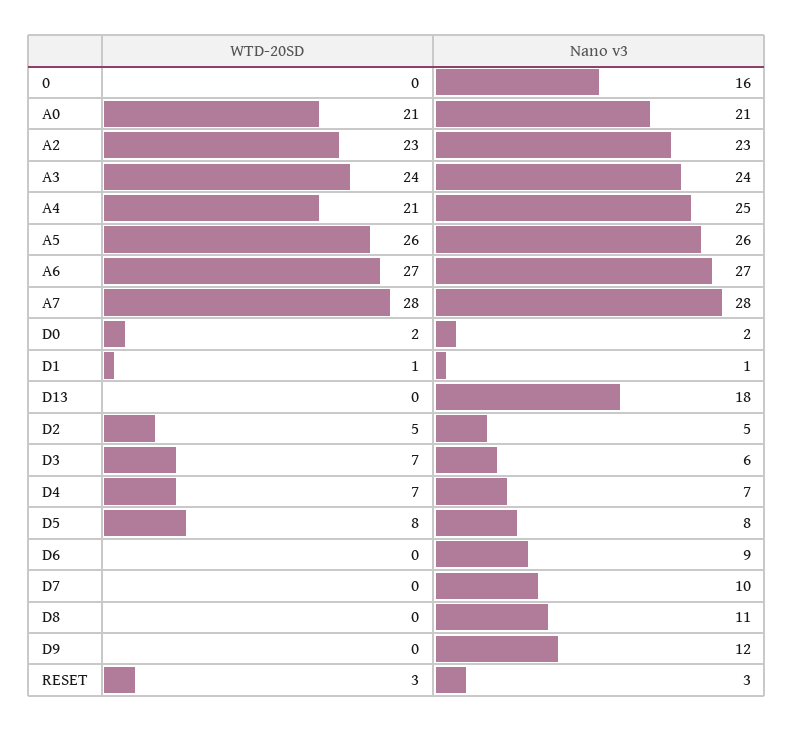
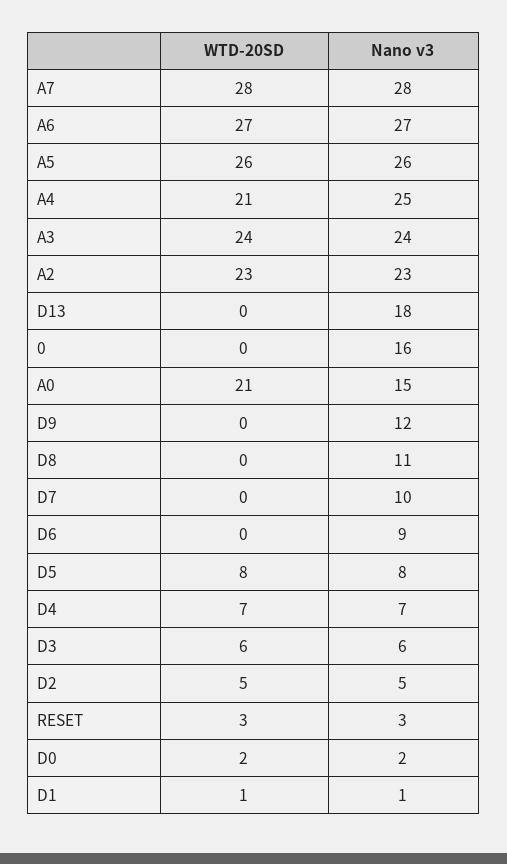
  {
    "WTD-20SD": {
      "0": 0,
      "A0": 21,
      "A2": 23,
      "A3": 24,
      "A4": 21,
      "A5": 26,
      "A6": 27,
      "A7": 28,
      "D0": 2,
      "D1": 1,
      "D13": 0,
      "D2": 5,
-     "D3": 7,
+     "D3": 6,
      "D4": 7,
      "D5": 8,
      "D6": 0,
      "D7": 0,
      "D8": 0,
      "D9": 0,
      "RESET": 3
    },
    "Nano v3": {
      "0": 16,
-     "A0": 21,
+     "A0": 15,
      "A2": 23,
      "A3": 24,
      "A4": 25,
      "A5": 26,
      "A6": 27,
      "A7": 28,
      "D0": 2,
      "D1": 1,
      "D13": 18,
      "D2": 5,
      "D3": 6,
      "D4": 7,
      "D5": 8,
      "D6": 9,
      "D7": 10,
      "D8": 11,
      "D9": 12,
      "RESET": 3
    }
  }

